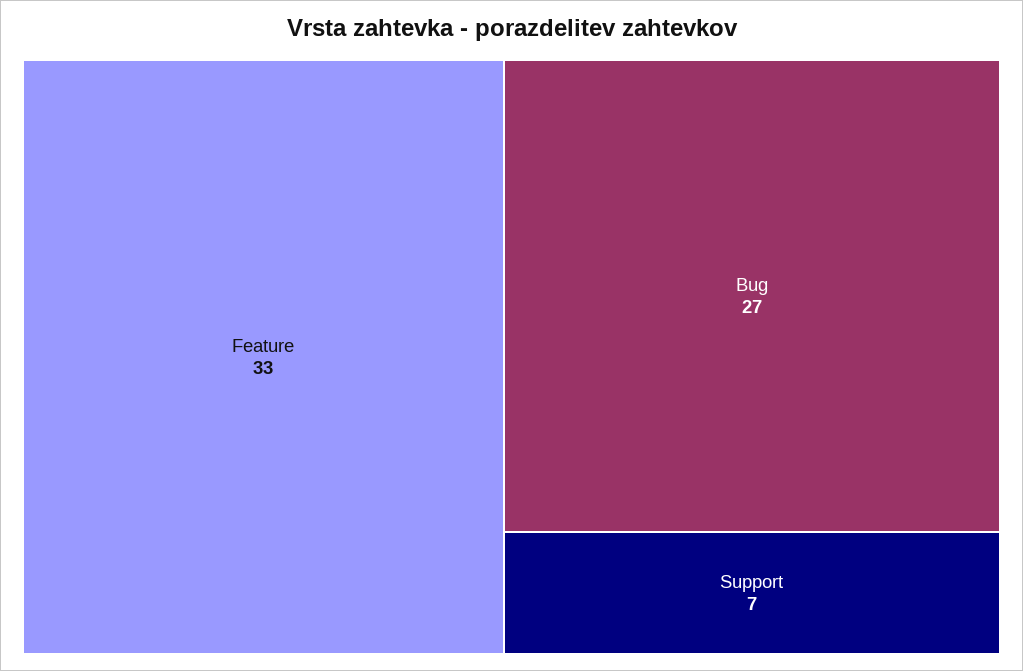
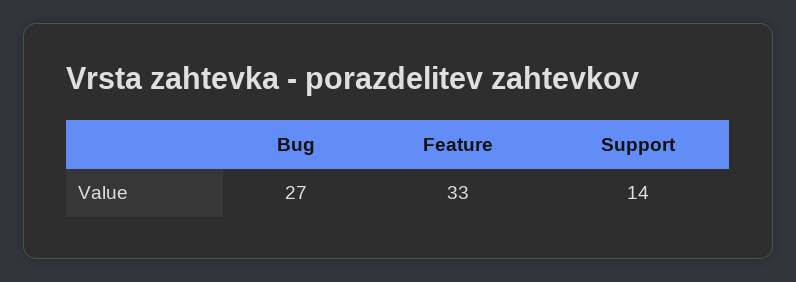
  {
    "Feature": 33,
    "Bug": 27,
-   "Support": 7
+   "Support": 14
  }

